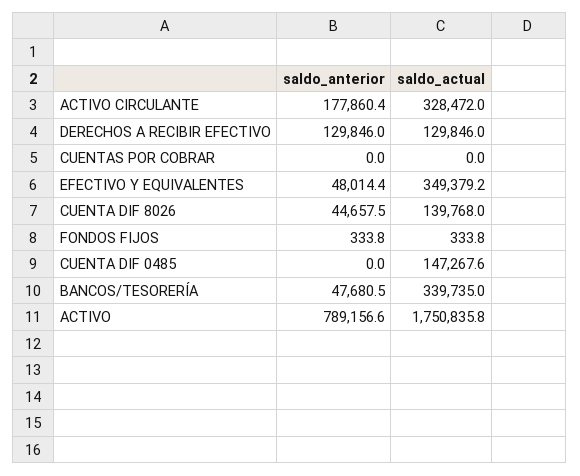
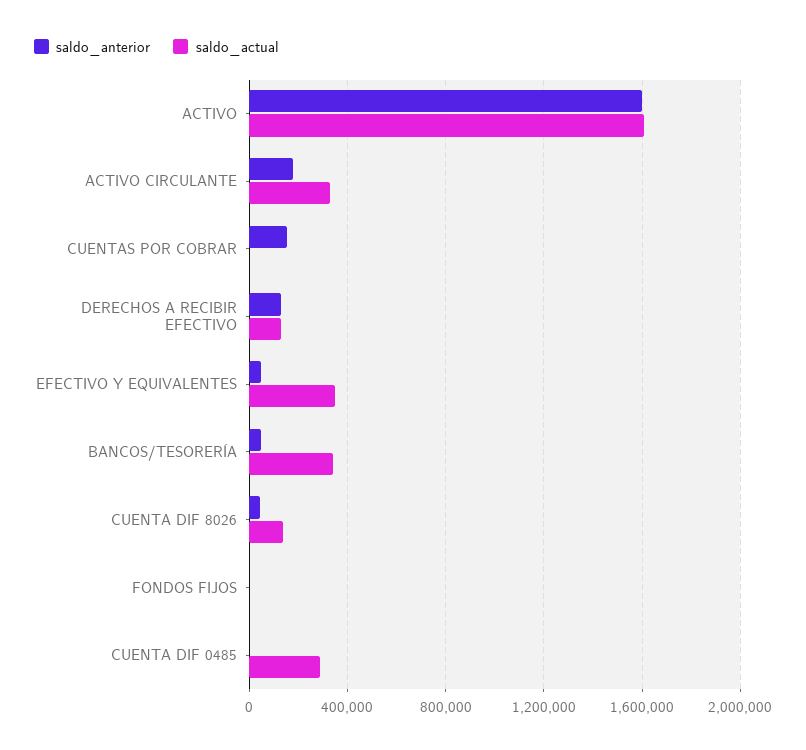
  {
    "saldo_anterior": {
      "ACTIVO CIRCULANTE": 177860.4,
      "DERECHOS A RECIBIR EFECTIVO": 129846,
-     "CUENTAS POR COBRAR": 0,
+     "CUENTAS POR COBRAR": 150000,
      "EFECTIVO Y EQUIVALENTES": 48014.4,
      "CUENTA DIF 8026": 44657.5,
      "FONDOS FIJOS": 333.8,
      "CUENTA DIF 0485": 0,
      "BANCOS/TESORERÍA": 47680.5,
-     "ACTIVO": 789156.6
+     "ACTIVO": 1600000
    },
    "saldo_actual": {
      "ACTIVO CIRCULANTE": 328472,
      "DERECHOS A RECIBIR EFECTIVO": 129846,
      "CUENTAS POR COBRAR": 0,
      "EFECTIVO Y EQUIVALENTES": 349379.2,
      "CUENTA DIF 8026": 139768,
      "FONDOS FIJOS": 333.8,
-     "CUENTA DIF 0485": 147267.6,
+     "CUENTA DIF 0485": 300000,
      "BANCOS/TESORERÍA": 339735,
-     "ACTIVO": 1750835.8
+     "ACTIVO": 1600000
    }
  }

